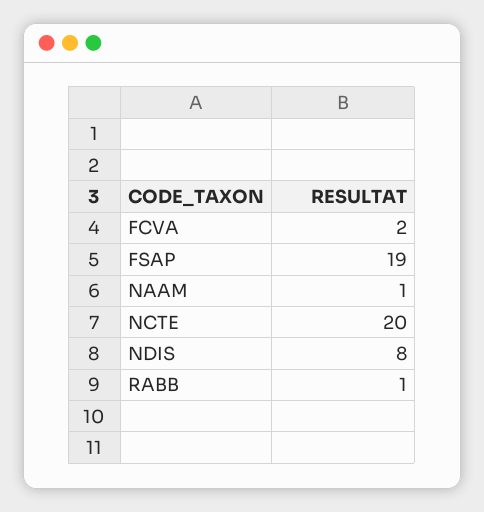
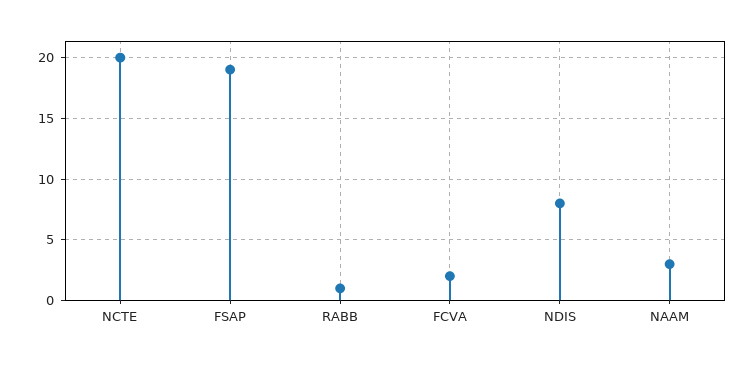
  {
    "FCVA": 2,
    "FSAP": 19,
-   "NAAM": 1,
+   "NAAM": 3,
    "NCTE": 20,
    "NDIS": 8,
    "RABB": 1
  }

